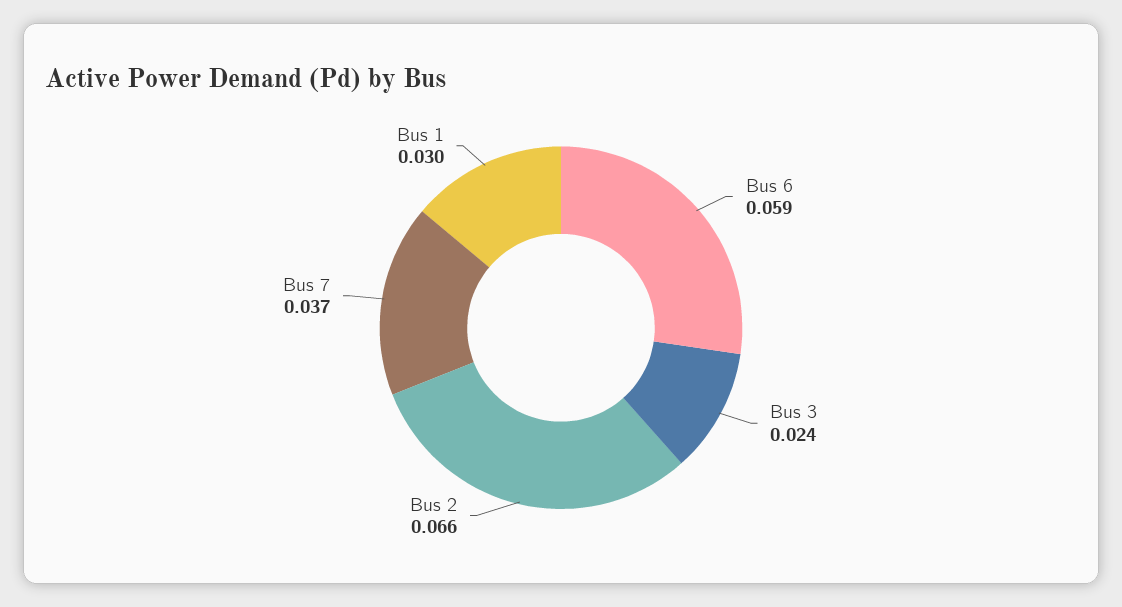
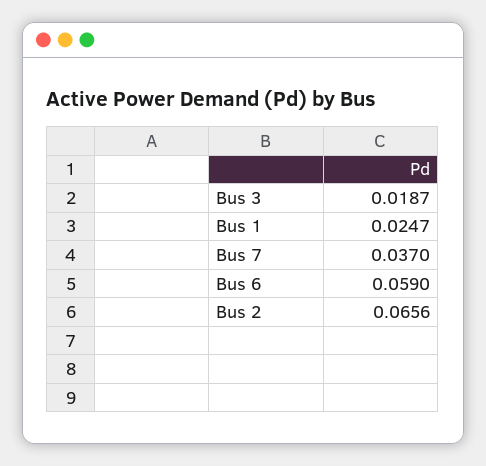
  {
    "Bus 6": 0.059,
-   "Bus 3": 0.024,
+   "Bus 3": 0.0187,
    "Bus 2": 0.0656,
    "Bus 7": 0.037,
-   "Bus 1": 0.03
+   "Bus 1": 0.0247
  }

